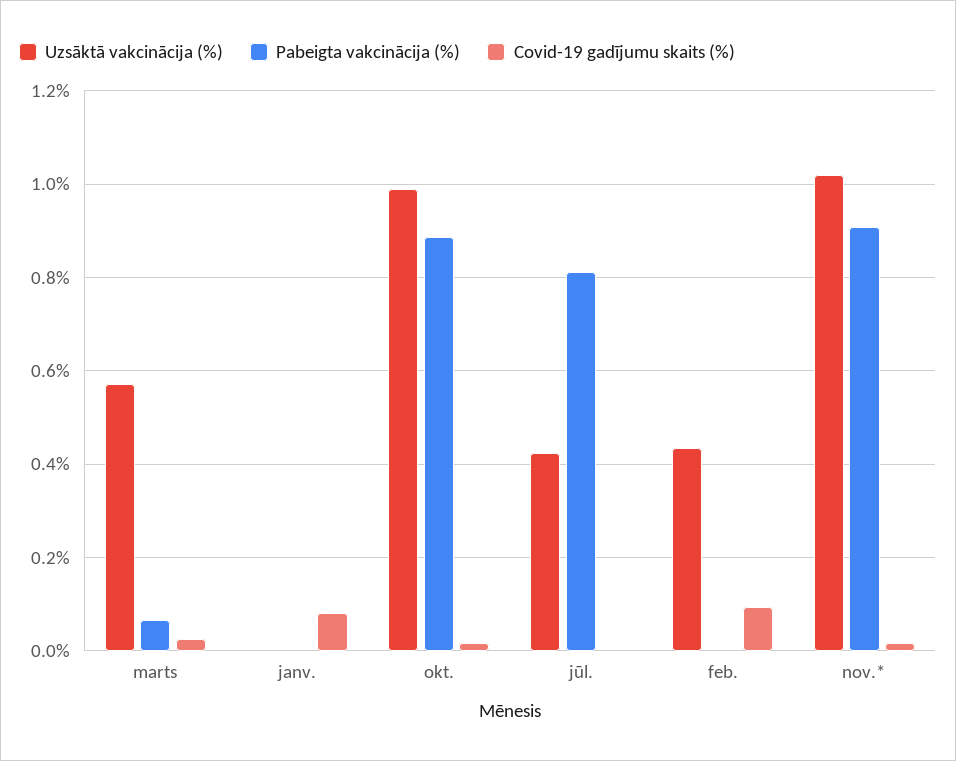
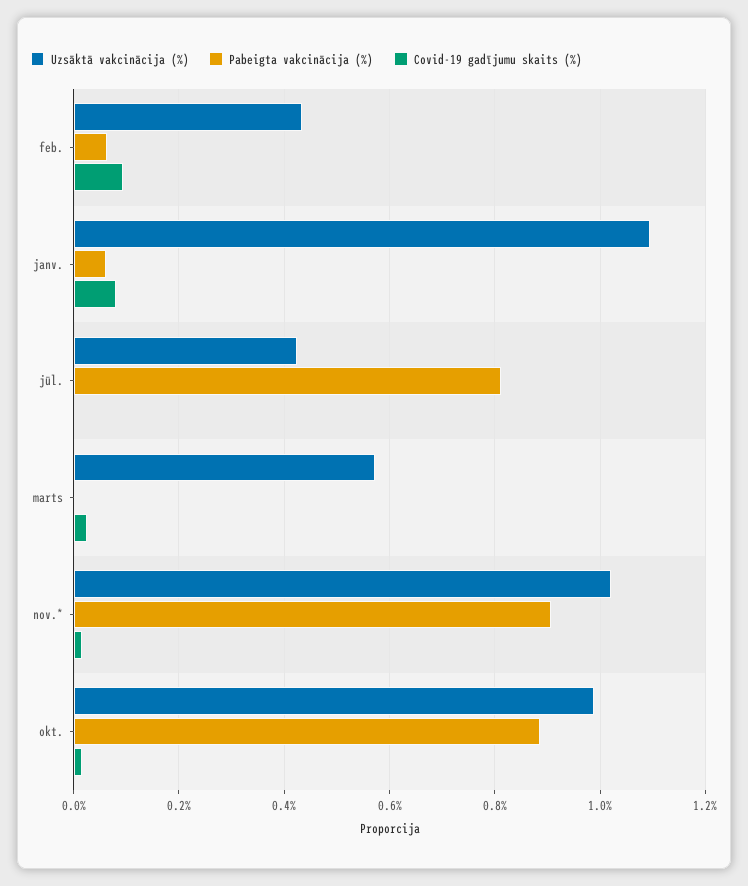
  {
    "Uzsāktā vakcinācija (%)": {
      "marts": 0.58,
-     "janv.": 0,
+     "janv.": 1.1,
      "okt.": 0.98,
      "jūl.": 0.42,
      "feb.": 0.44,
      "nov.*": 1.02
    },
    "Pabeigta vakcinācija (%)": {
-     "marts": 0.06,
+     "marts": 0,
-     "janv.": 0,
+     "janv.": 0.06,
      "okt.": 0.88,
      "jūl.": 0.82,
-     "feb.": 0,
+     "feb.": 0.06,
      "nov.*": 0.9
    },
    "Covid-19 gadījumu skaits (%)": {
      "marts": 0.02,
      "janv.": 0.08,
      "okt.": 0.02,
      "jūl.": 0,
      "feb.": 0.1,
      "nov.*": 0.02
    }
  }

